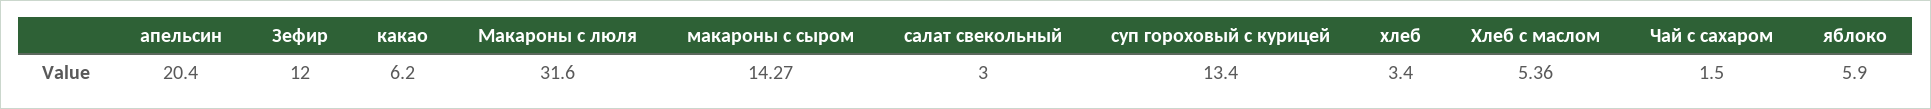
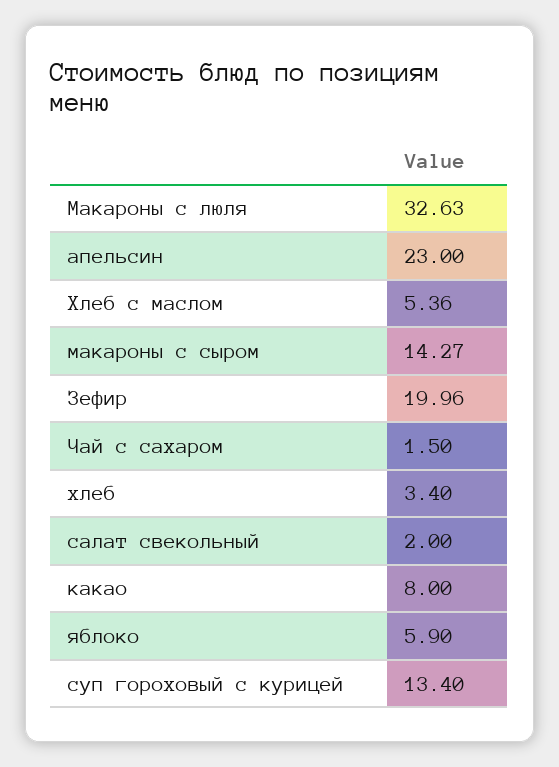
  {
-   "апельсин": 20.4,
+   "апельсин": 23,
-   "Зефир": 12,
+   "Зефир": 19.96,
-   "какао": 6.2,
+   "какао": 8,
-   "Макароны с люля": 31.6,
+   "Макароны с люля": 32.63,
    "макароны с сыром": 14.27,
-   "салат свекольный": 3,
+   "салат свекольный": 2,
    "суп гороховый с курицей": 13.4,
    "хлеб": 3.4,
    "Хлеб с маслом": 5.36,
    "Чай с сахаром": 1.5,
    "яблоко": 5.9
  }

